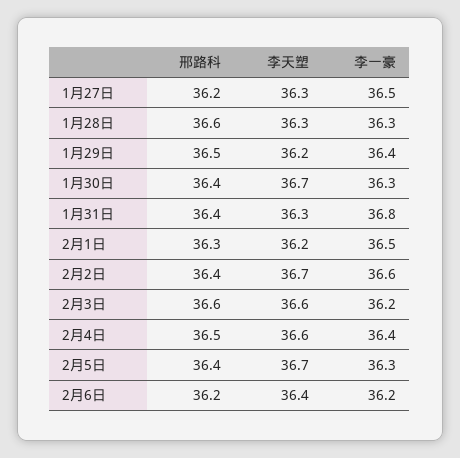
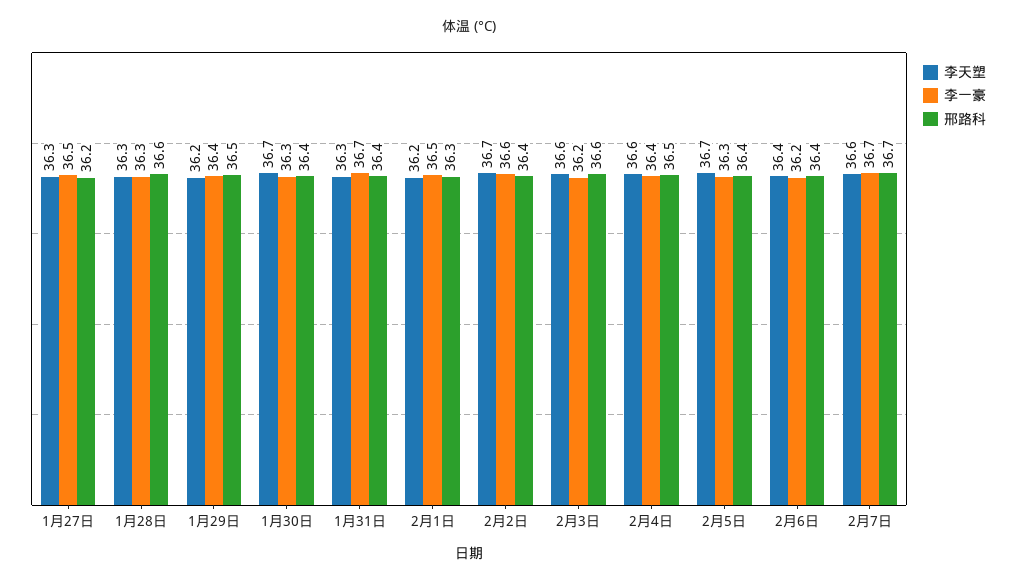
  {
    "邢路科": {
      "1月27日": 36.2,
      "1月28日": 36.6,
      "1月29日": 36.5,
      "1月30日": 36.4,
      "1月31日": 36.4,
      "2月1日": 36.3,
      "2月2日": 36.4,
      "2月3日": 36.6,
      "2月4日": 36.5,
      "2月5日": 36.4,
-     "2月6日": 36.2
+     "2月6日": 36.4,
+     "2月7日": 36.7
    },
    "李天塑": {
      "1月27日": 36.3,
      "1月28日": 36.3,
      "1月29日": 36.2,
      "1月30日": 36.7,
      "1月31日": 36.3,
      "2月1日": 36.2,
      "2月2日": 36.7,
      "2月3日": 36.6,
      "2月4日": 36.6,
      "2月5日": 36.7,
-     "2月6日": 36.4
+     "2月6日": 36.4,
+     "2月7日": 36.6
    },
    "李一豪": {
      "1月27日": 36.5,
      "1月28日": 36.3,
      "1月29日": 36.4,
      "1月30日": 36.3,
-     "1月31日": 36.8,
+     "1月31日": 36.7,
      "2月1日": 36.5,
      "2月2日": 36.6,
      "2月3日": 36.2,
      "2月4日": 36.4,
      "2月5日": 36.3,
-     "2月6日": 36.2
+     "2月6日": 36.2,
+     "2月7日": 36.7
    }
  }

